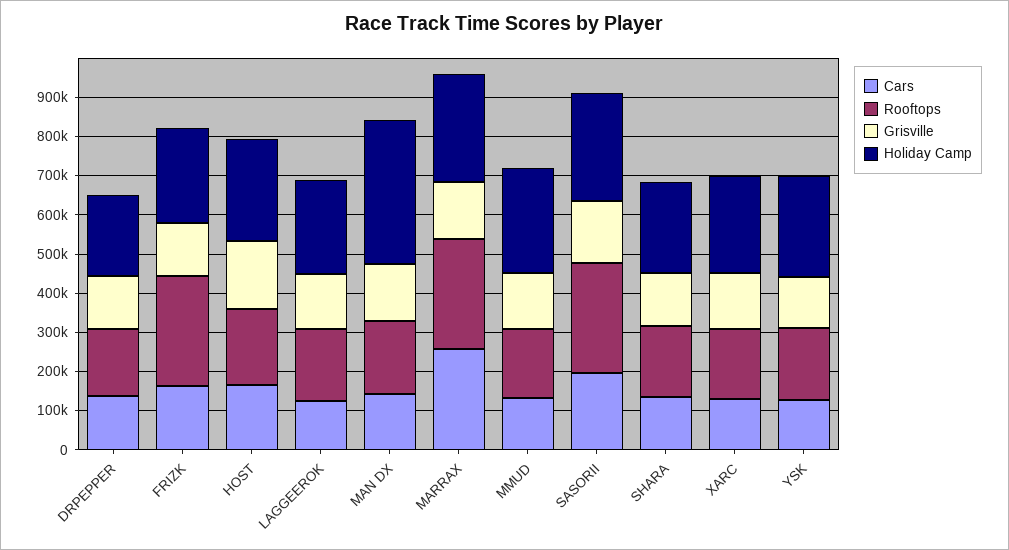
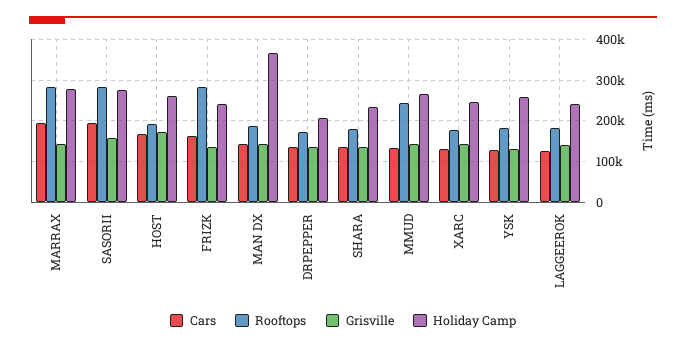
  {
    "Cars": {
      "DRPEPPER": 140000,
      "FRIZK": 160000,
      "HOST": 160000,
      "LAGGEEROK": 120000,
      "MAN DX": 140000,
-     "MARRAX": 250000,
+     "MARRAX": 200000,
      "MMUD": 140000,
      "SASORII": 200000,
      "SHARA": 140000,
      "XARC": 140000,
      "YSK": 120000
    },
    "Rooftops": {
      "DRPEPPER": 180000,
      "FRIZK": 280000,
      "HOST": 200000,
      "LAGGEEROK": 180000,
      "MAN DX": 180000,
      "MARRAX": 280000,
-     "MMUD": 175000,
+     "MMUD": 240000,
      "SASORII": 280000,
      "SHARA": 180000,
      "XARC": 180000,
      "YSK": 180000
    },
    "Grisville": {
      "DRPEPPER": 140000,
      "FRIZK": 140000,
      "HOST": 180000,
      "LAGGEEROK": 140000,
      "MAN DX": 140000,
      "MARRAX": 140000,
      "MMUD": 140000,
      "SASORII": 160000,
      "SHARA": 140000,
      "XARC": 140000,
      "YSK": 140000
    },
    "Holiday Camp": {
      "DRPEPPER": 200000,
      "FRIZK": 240000,
      "HOST": 260000,
      "LAGGEEROK": 240000,
      "MAN DX": 360000,
      "MARRAX": 280000,
      "MMUD": 260000,
      "SASORII": 280000,
      "SHARA": 240000,
      "XARC": 240000,
      "YSK": 260000
    }
  }

